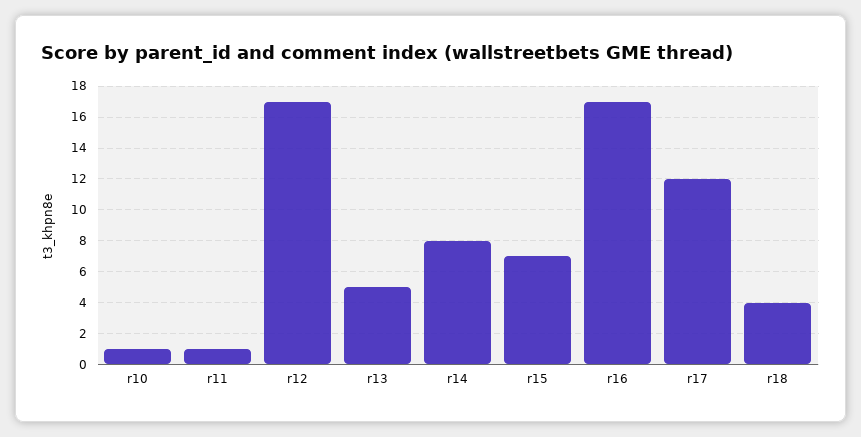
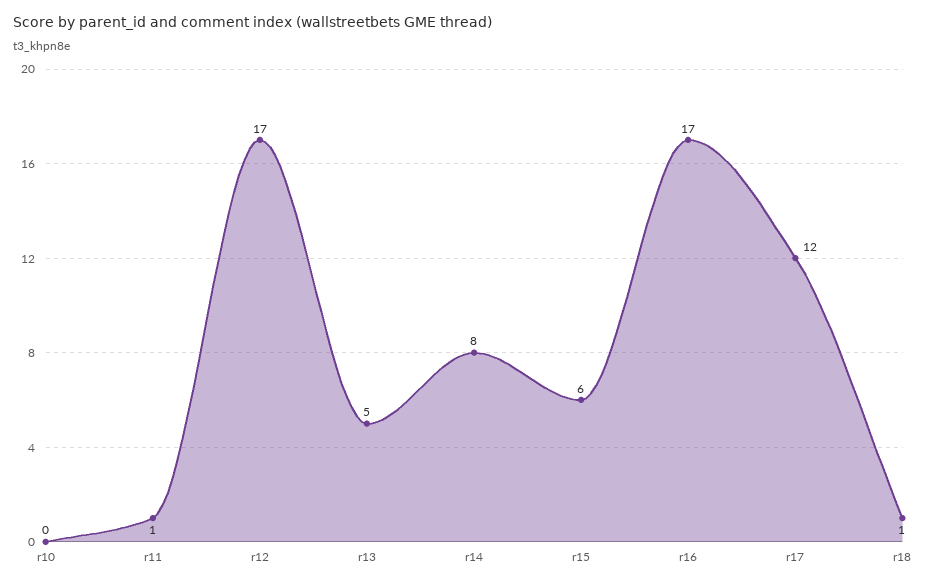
  {
-   "r10": 1,
+   "r10": 0,
    "r11": 1,
    "r12": 17,
    "r13": 5,
    "r14": 8,
-   "r15": 7,
+   "r15": 6,
    "r16": 17,
    "r17": 12,
-   "r18": 4
+   "r18": 1
  }

